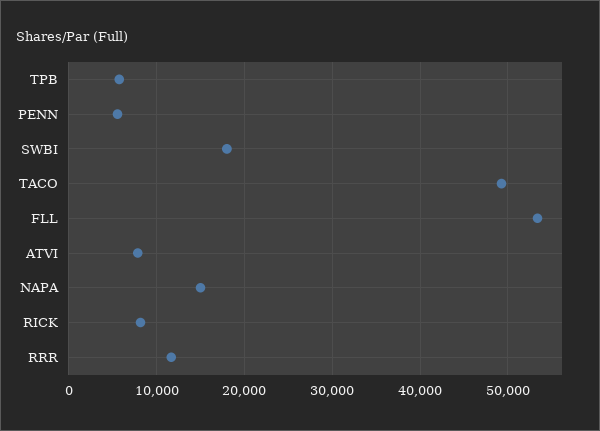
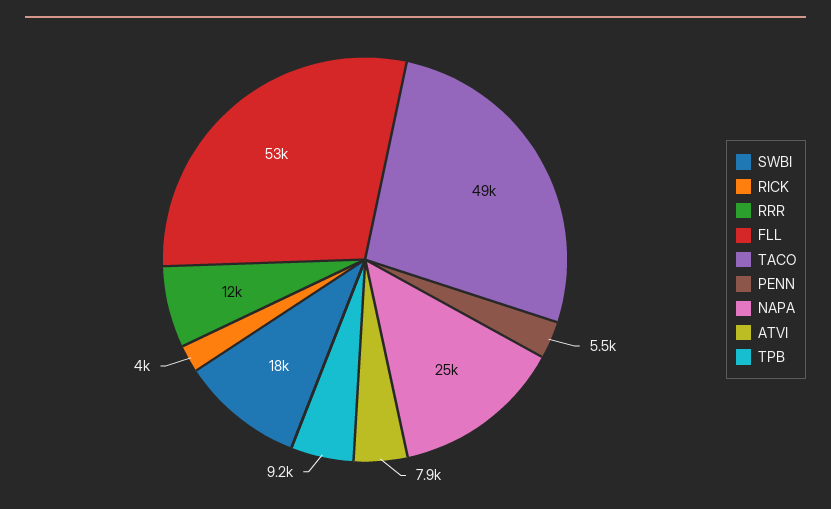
  {
-   "TPB": 6000,
+   "TPB": 9200,
    "PENN": 5500,
    "SWBI": 18000,
    "TACO": 49000,
    "FLL": 53000,
    "ATVI": 7900,
-   "NAPA": 15000,
+   "NAPA": 25000,
-   "RICK": 8000,
+   "RICK": 4000,
    "RRR": 12000
  }

